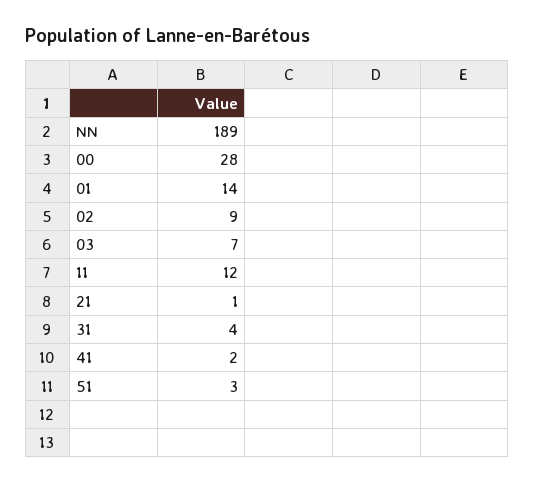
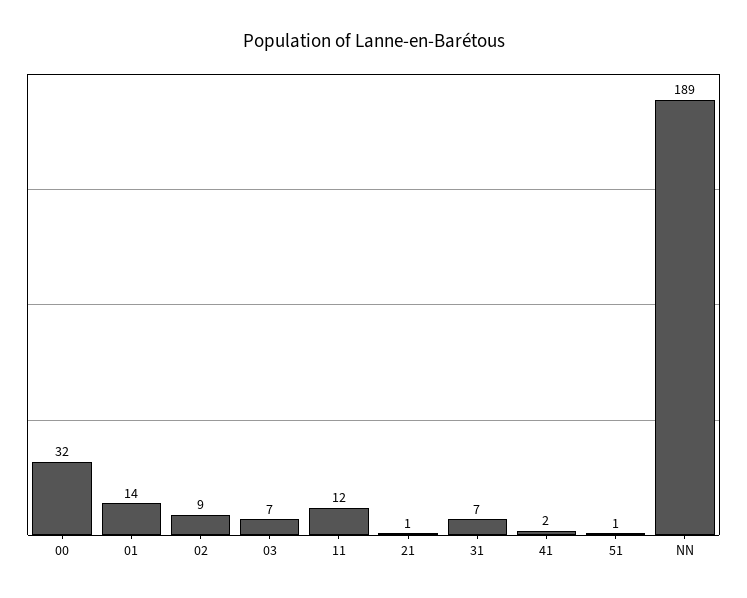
  {
    "NN": 189,
-   "00": 28,
+   "00": 32,
    "01": 14,
    "02": 9,
    "03": 7,
    "11": 12,
    "21": 1,
-   "31": 4,
+   "31": 7,
    "41": 2,
-   "51": 3
+   "51": 1
  }

